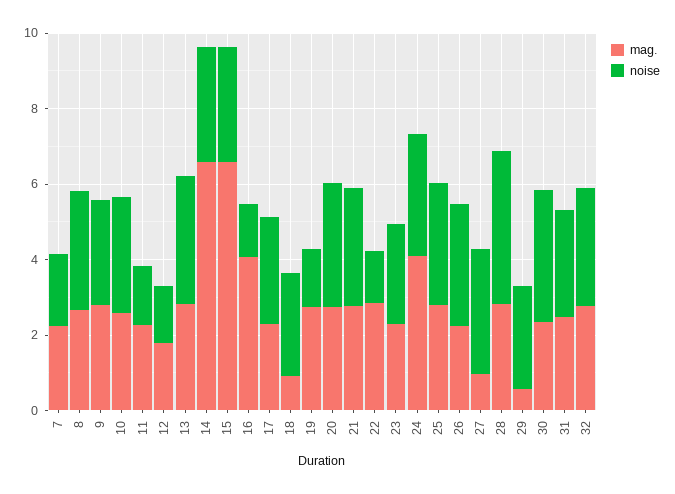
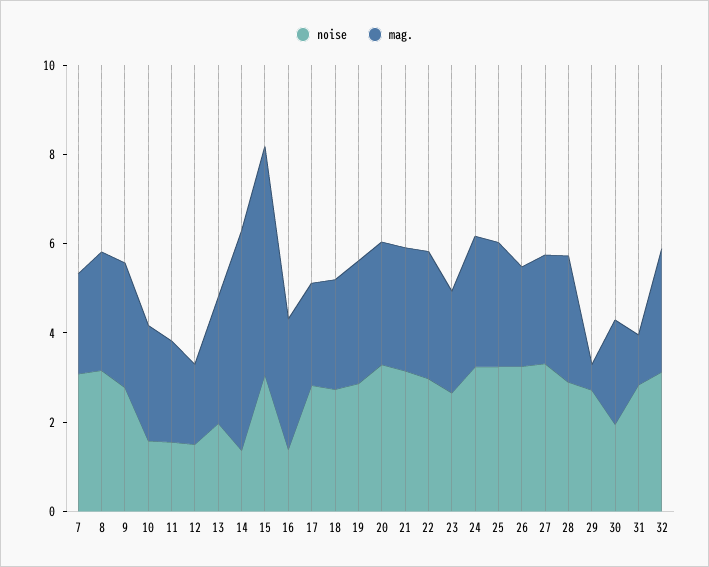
  {
    "mag.": {
      "7": 2,
      "8": 2.5,
      "9": 3,
      "10": 2.5,
      "11": 2.5,
      "12": 2,
      "13": 3,
-     "14": 6.5,
+     "14": 5,
-     "15": 6.5,
+     "15": 5,
-     "16": 4,
+     "16": 3,
      "17": 2.5,
-     "18": 1,
+     "18": 2.5,
      "19": 3,
      "20": 3,
      "21": 3,
      "22": 3,
      "23": 2.5,
-     "24": 4,
+     "24": 3,
      "25": 3,
      "26": 2,
-     "27": 1,
+     "27": 2.5,
      "28": 3,
      "29": 0.5,
      "30": 2.5,
-     "31": 2.5,
+     "31": 1,
      "32": 3
    },
    "noise": {
-     "7": 2,
+     "7": 3,
      "8": 3,
      "9": 3,
-     "10": 3,
+     "10": 1.5,
      "11": 1.5,
      "12": 1.5,
-     "13": 3.5,
+     "13": 2,
-     "14": 3,
+     "14": 1.5,
      "15": 3,
      "16": 1.5,
      "17": 3,
      "18": 2.5,
-     "19": 1.5,
+     "19": 3,
      "20": 3.5,
      "21": 3,
-     "22": 1.5,
+     "22": 3,
      "23": 2.5,
      "24": 3,
      "25": 3,
      "26": 3.5,
      "27": 3.5,
-     "28": 4,
+     "28": 3,
      "29": 2.5,
-     "30": 3.5,
+     "30": 2,
      "31": 3,
      "32": 3
    }
  }

